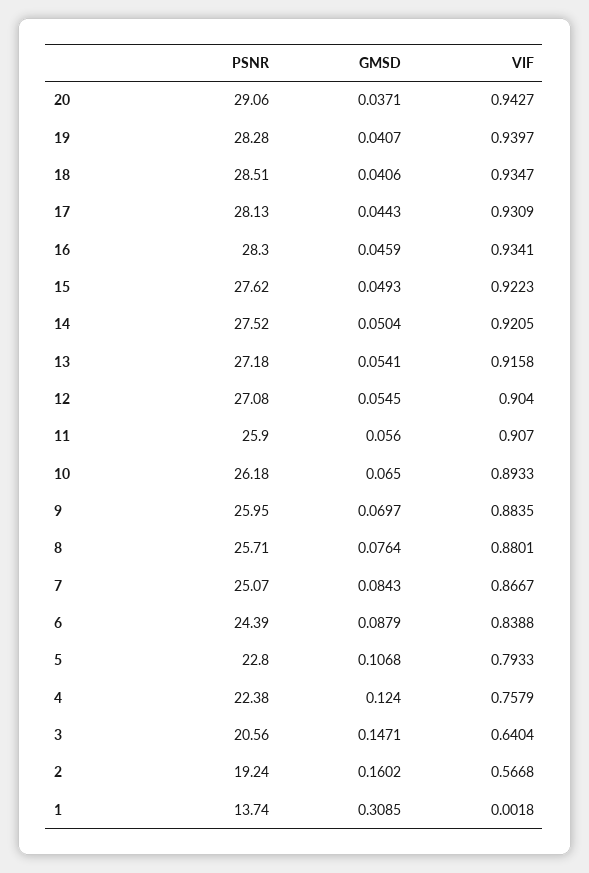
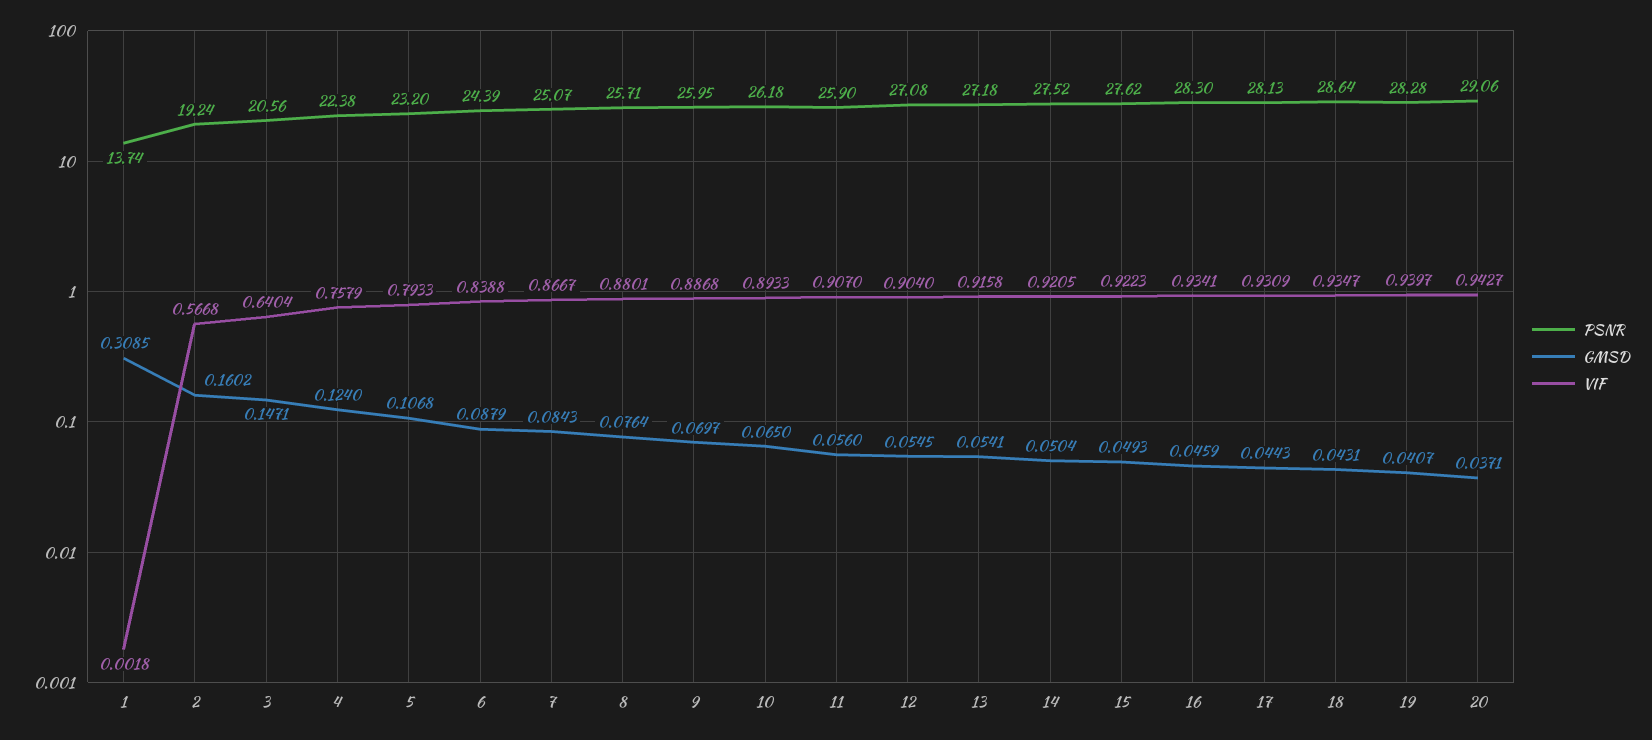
  {
    "PSNR": {
      "20": 29.06,
      "19": 28.28,
-     "18": 28.51,
+     "18": 28.64,
      "17": 28.13,
      "16": 28.3,
      "15": 27.62,
      "14": 27.52,
      "13": 27.18,
      "12": 27.08,
      "11": 25.9,
      "10": 26.18,
      "9": 25.95,
      "8": 25.71,
      "7": 25.07,
      "6": 24.39,
-     "5": 22.8,
+     "5": 23.2,
      "4": 22.38,
      "3": 20.56,
      "2": 19.24,
      "1": 13.74
    },
    "GMSD": {
      "20": 0.0371,
      "19": 0.0407,
-     "18": 0.0406,
+     "18": 0.0431,
      "17": 0.0443,
      "16": 0.0459,
      "15": 0.0493,
      "14": 0.0504,
      "13": 0.0541,
      "12": 0.0545,
      "11": 0.056,
      "10": 0.065,
      "9": 0.0697,
      "8": 0.0764,
      "7": 0.0843,
      "6": 0.0879,
      "5": 0.1068,
      "4": 0.124,
      "3": 0.1471,
      "2": 0.1602,
      "1": 0.3085
    },
    "VIF": {
      "20": 0.9427,
      "19": 0.9397,
      "18": 0.9347,
      "17": 0.9309,
      "16": 0.9341,
      "15": 0.9223,
      "14": 0.9205,
      "13": 0.9158,
      "12": 0.904,
      "11": 0.907,
      "10": 0.8933,
-     "9": 0.8835,
+     "9": 0.8868,
      "8": 0.8801,
      "7": 0.8667,
      "6": 0.8388,
      "5": 0.7933,
      "4": 0.7579,
      "3": 0.6404,
      "2": 0.5668,
      "1": 0.0018
    }
  }

